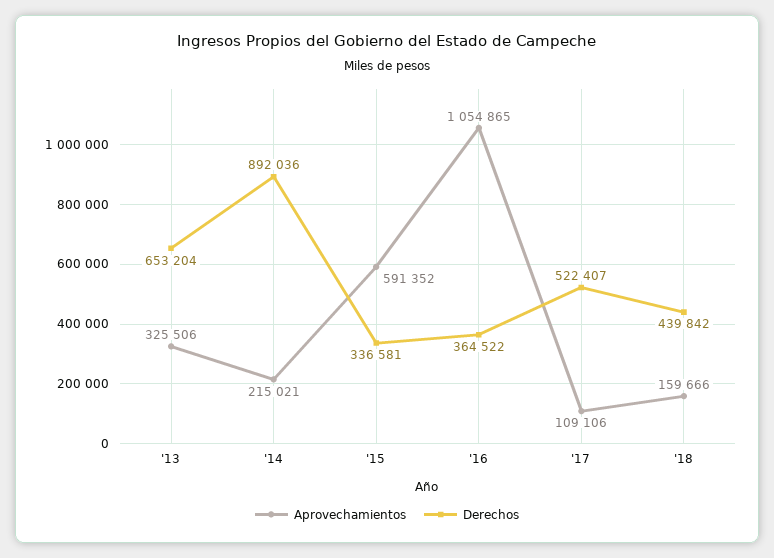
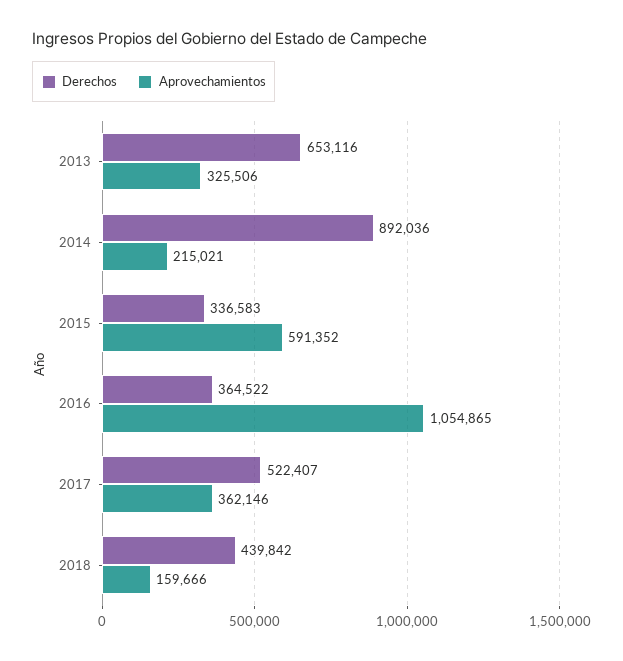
  {
    "Aprovechamientos": {
      "'13": 325506,
      "'14": 215021,
      "'15": 591352,
      "'16": 1054865,
-     "'17": 109106,
+     "'17": 362146,
      "'18": 159666
    },
    "Derechos": {
-     "'13": 653204,
+     "'13": 653116,
      "'14": 892036,
-     "'15": 336581,
+     "'15": 336583,
      "'16": 364522,
      "'17": 522407,
      "'18": 439842
    }
  }

